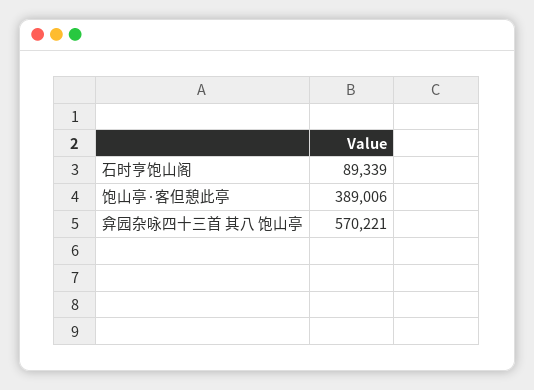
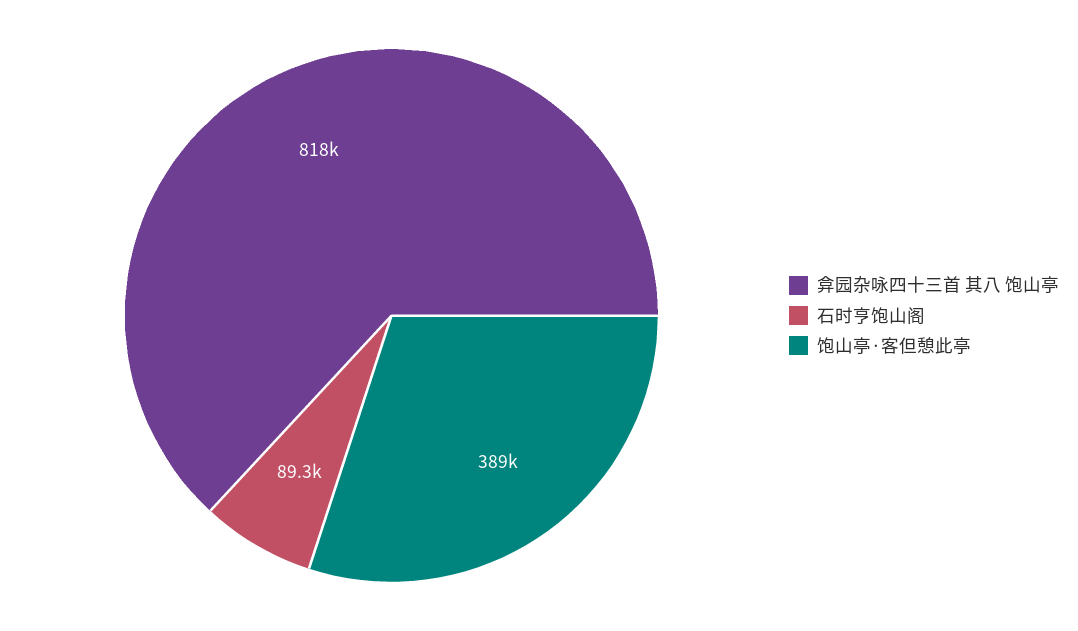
  {
    "石时亨饱山阁": 89339,
    "饱山亭·客但憩此亭": 389006,
-   "弇园杂咏四十三首 其八 饱山亭": 570221
+   "弇园杂咏四十三首 其八 饱山亭": 818000
  }

